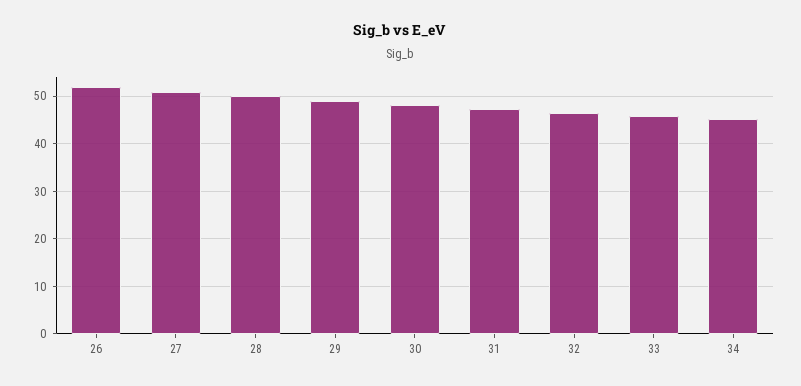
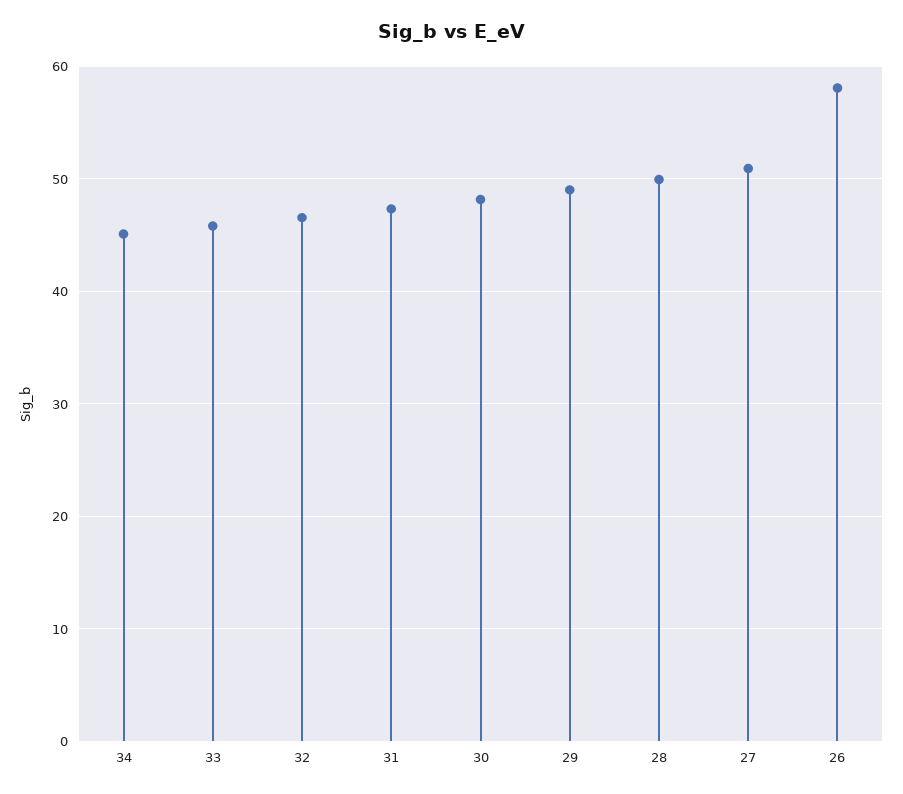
  {
-   "26": 52,
+   "26": 58,
    "27": 51,
    "28": 50,
    "29": 49,
    "30": 48,
    "31": 47,
    "32": 47,
    "33": 46,
    "34": 45
  }

